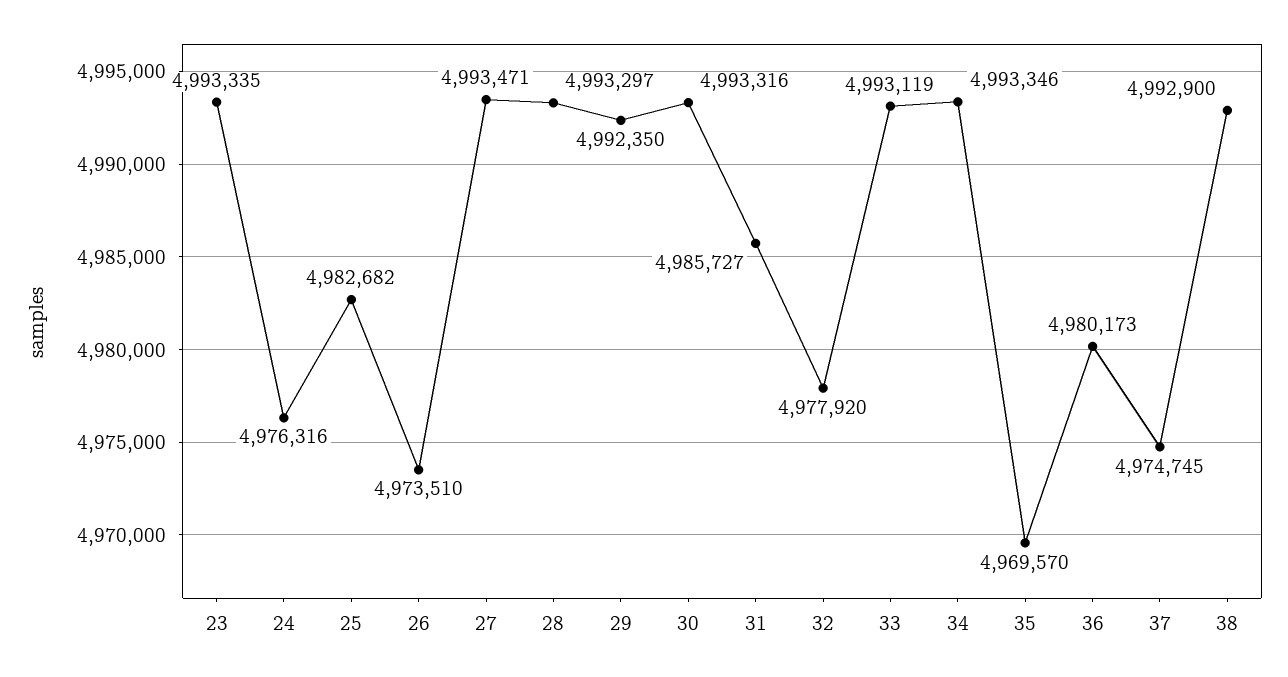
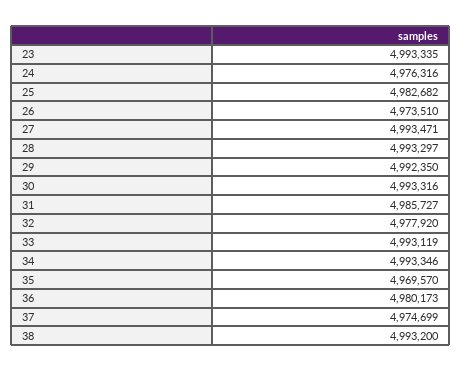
  {
    "23": 4993335,
    "24": 4976316,
    "25": 4982682,
    "26": 4973510,
    "27": 4993471,
    "28": 4993297,
    "29": 4992350,
    "30": 4993316,
    "31": 4985727,
    "32": 4977920,
    "33": 4993119,
    "34": 4993346,
    "35": 4969570,
    "36": 4980173,
-   "37": 4974745,
+   "37": 4974699,
-   "38": 4992900
+   "38": 4993200
  }

